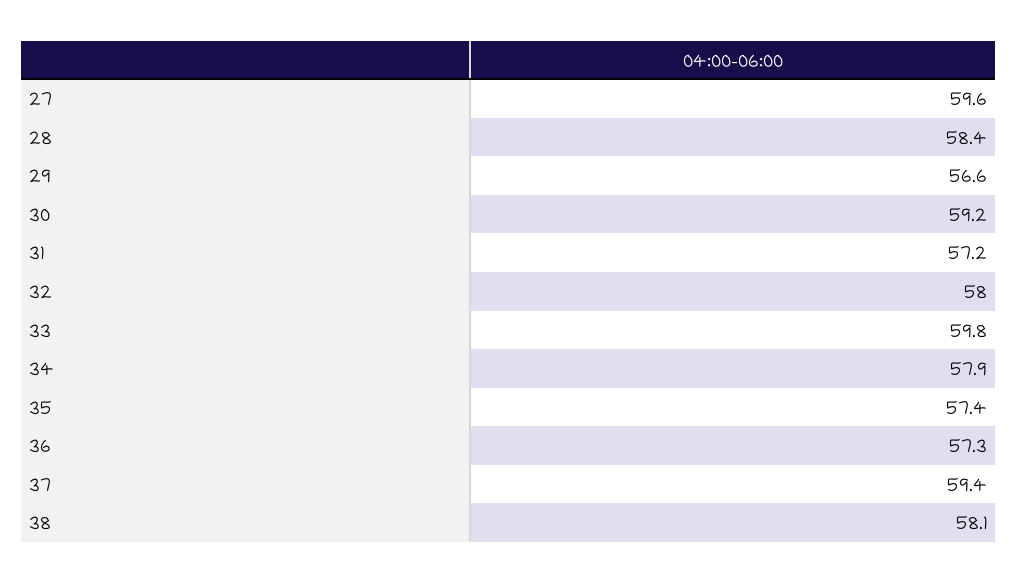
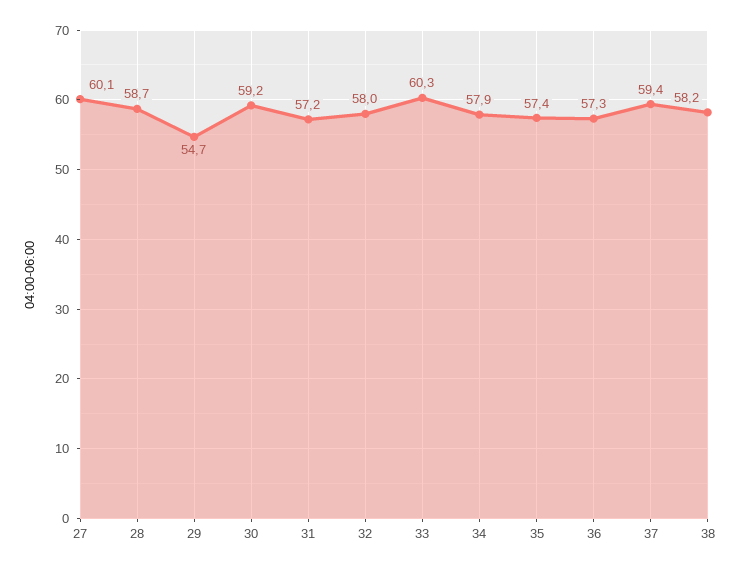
  {
-   "27": 59.6,
+   "27": 60.1,
-   "28": 58.4,
+   "28": 58.7,
-   "29": 56.6,
+   "29": 54.7,
    "30": 59.2,
    "31": 57.2,
    "32": 58,
-   "33": 59.8,
+   "33": 60.3,
    "34": 57.9,
    "35": 57.4,
    "36": 57.3,
    "37": 59.4,
-   "38": 58.1
+   "38": 58.2
  }

